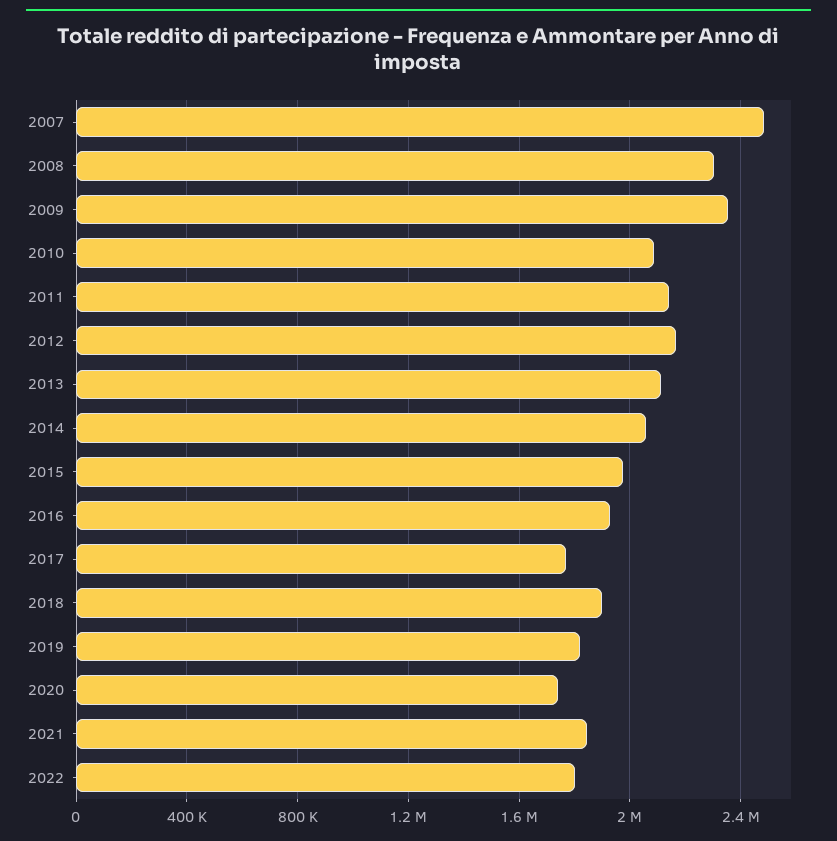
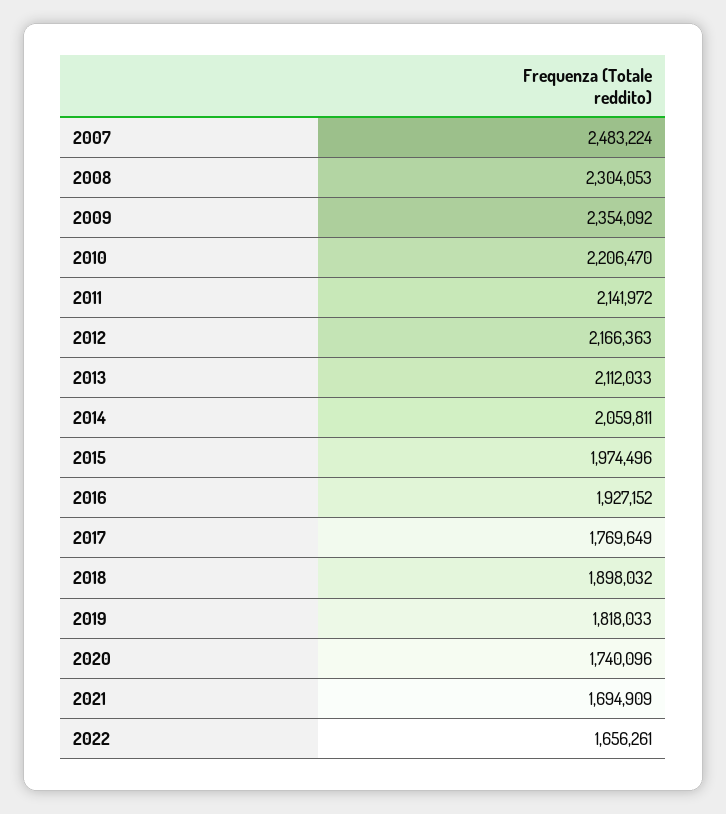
  {
    "2007": 2483224,
    "2008": 2304053,
    "2009": 2354092,
-   "2010": 2100000,
+   "2010": 2206470,
    "2011": 2141972,
    "2012": 2166363,
    "2013": 2112033,
    "2014": 2059811,
    "2015": 1974496,
    "2016": 1927152,
    "2017": 1769649,
    "2018": 1898032,
    "2019": 1818033,
    "2020": 1740096,
-   "2021": 1850000,
+   "2021": 1694909,
-   "2022": 1800000
+   "2022": 1656261
  }

